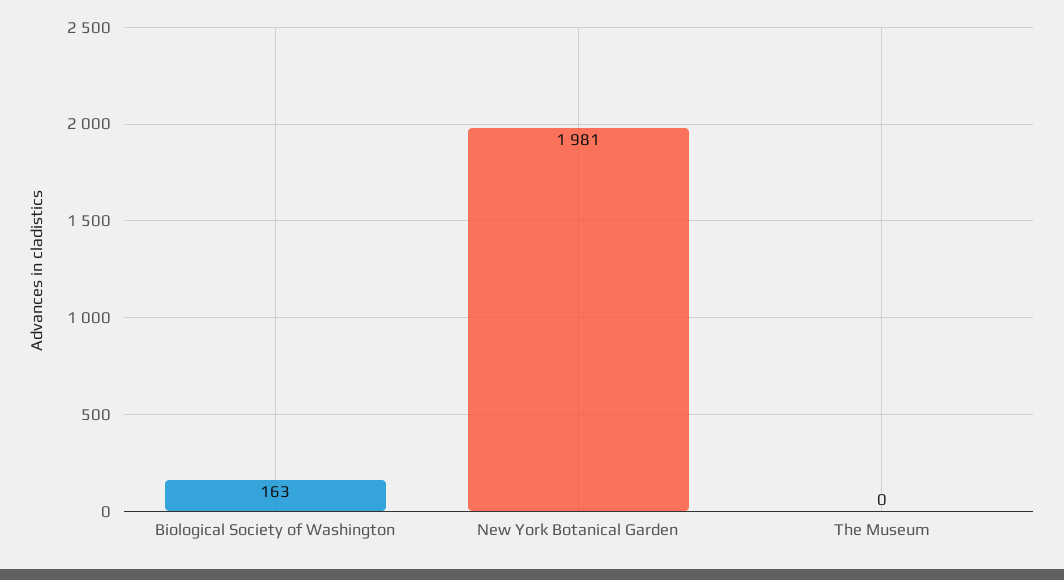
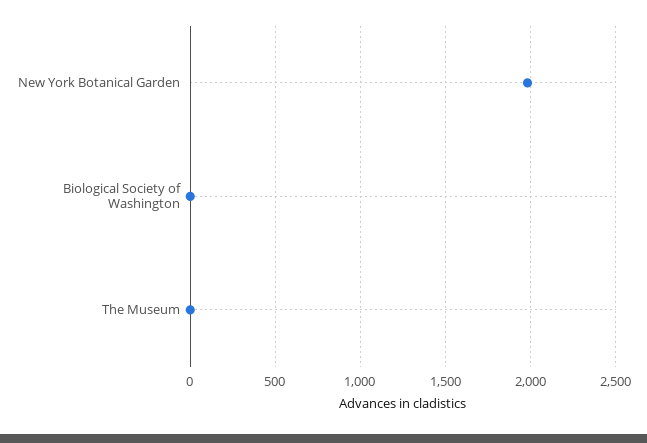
  {
-   "Biological Society of Washington": 163,
+   "Biological Society of Washington": 0,
    "New York Botanical Garden": 1981,
    "The Museum": 0
  }

